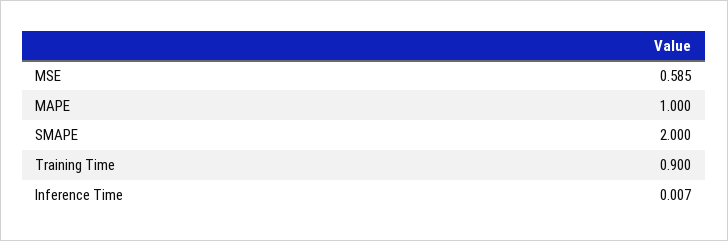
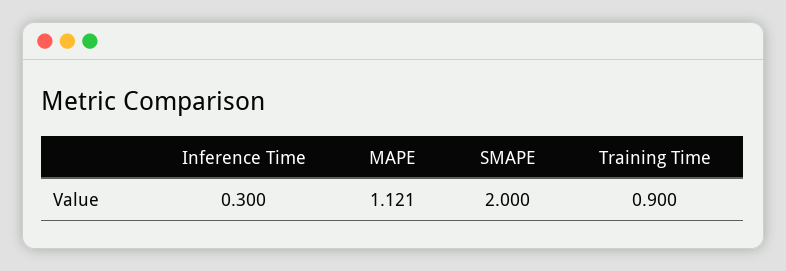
  {
-   "MSE": 0.585,
-   "MAPE": 1,
+   "MAPE": 1.121,
    "SMAPE": 2,
    "Training Time": 0.9,
-   "Inference Time": 0.007
+   "Inference Time": 0.3
  }

